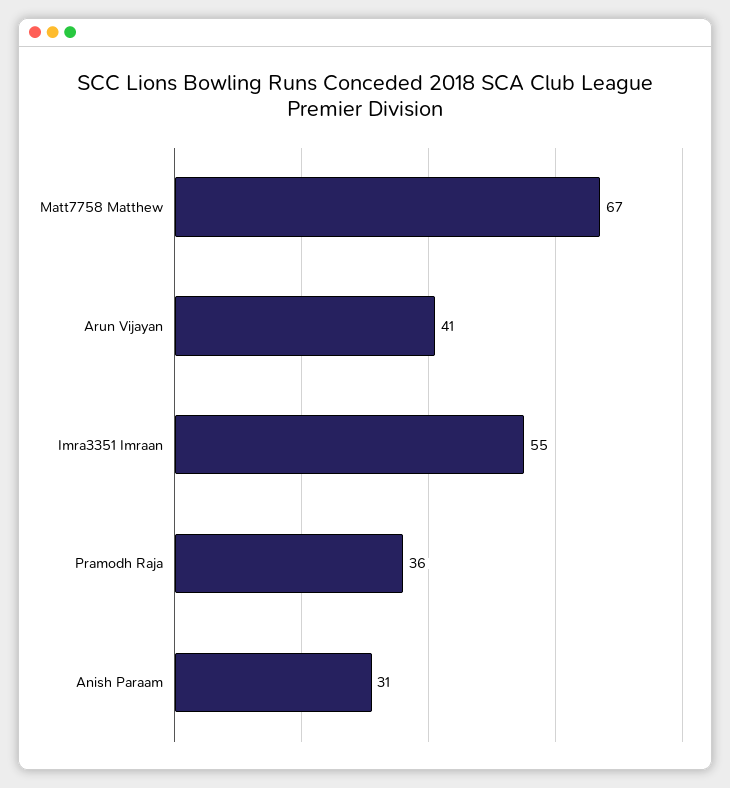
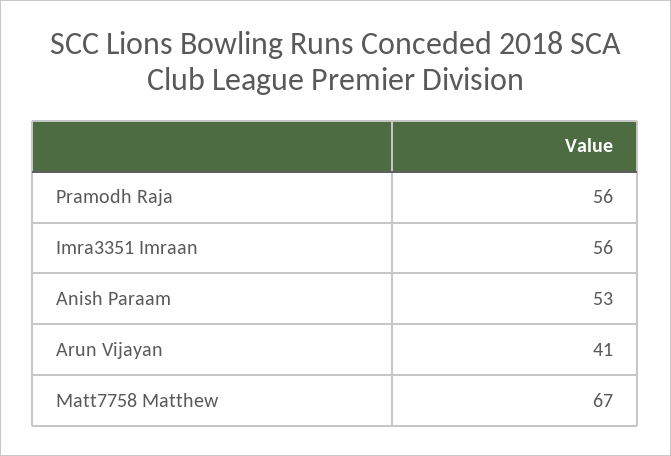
  {
    "Matt7758 Matthew": 67,
    "Arun Vijayan": 41,
-   "Imra3351 Imraan": 55,
+   "Imra3351 Imraan": 56,
-   "Pramodh Raja": 36,
+   "Pramodh Raja": 56,
-   "Anish Paraam": 31
+   "Anish Paraam": 53
  }

